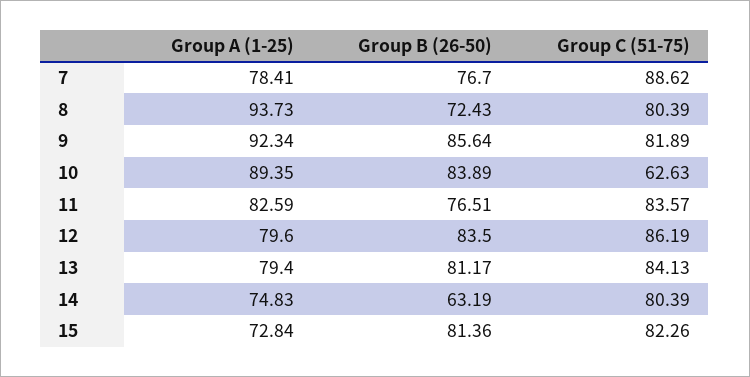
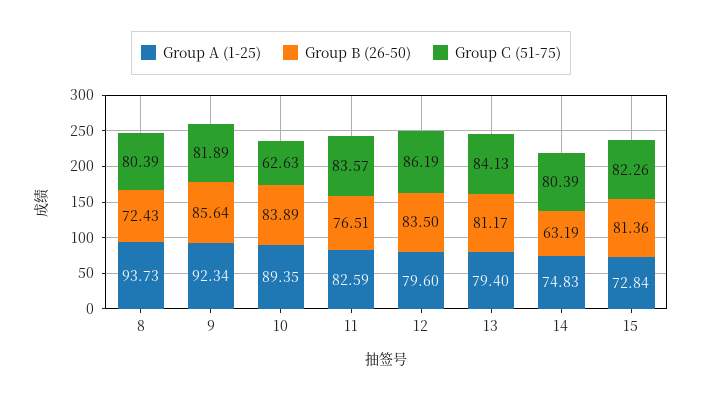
  {
    "Group A (1-25)": {
-     "7": 78.41,
      "8": 93.73,
      "9": 92.34,
      "10": 89.35,
      "11": 82.59,
      "12": 79.6,
      "13": 79.4,
      "14": 74.83,
      "15": 72.84
    },
    "Group B (26-50)": {
-     "7": 76.7,
      "8": 72.43,
      "9": 85.64,
      "10": 83.89,
      "11": 76.51,
      "12": 83.5,
      "13": 81.17,
      "14": 63.19,
      "15": 81.36
    },
    "Group C (51-75)": {
-     "7": 88.62,
      "8": 80.39,
      "9": 81.89,
      "10": 62.63,
      "11": 83.57,
      "12": 86.19,
      "13": 84.13,
      "14": 80.39,
      "15": 82.26
    }
  }

